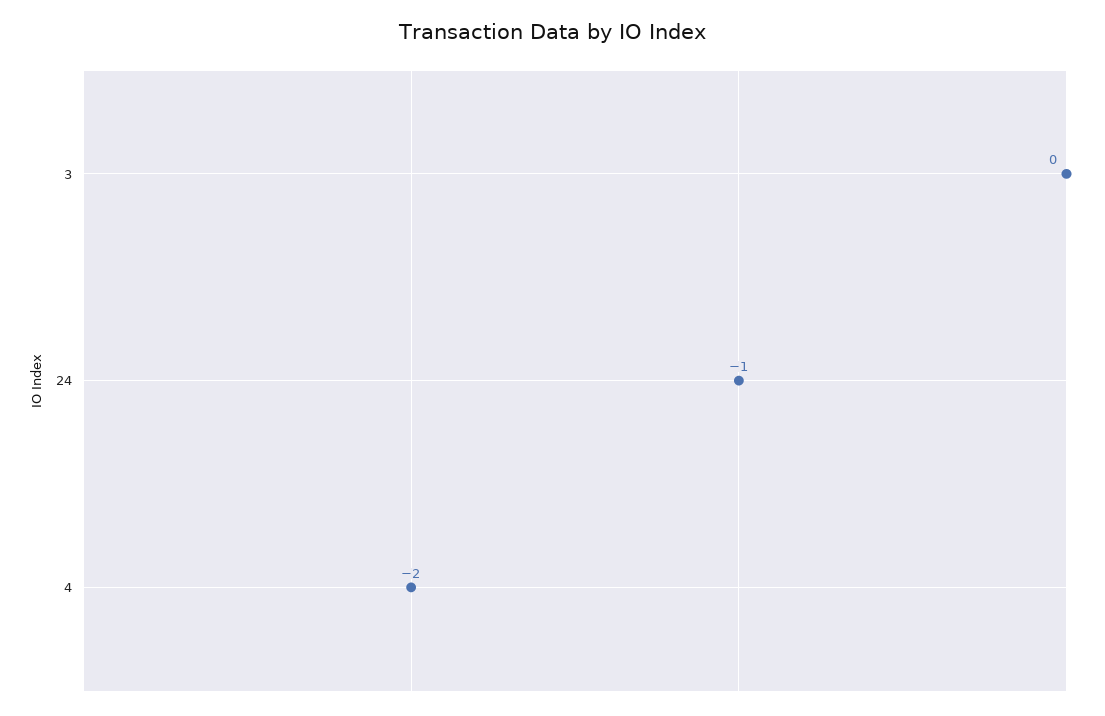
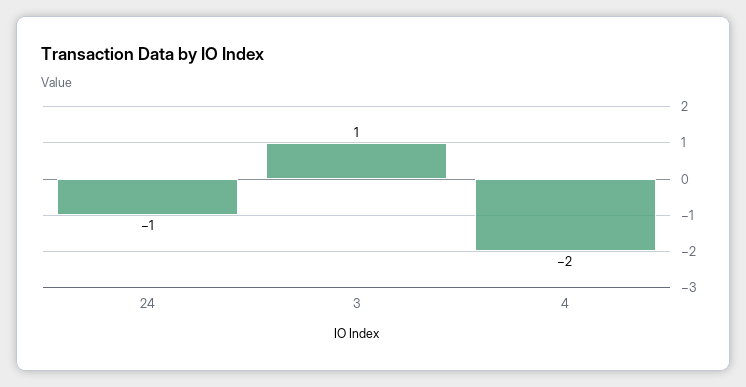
  {
-   "3": 0,
+   "3": 1,
    "24": -1,
    "4": -2
  }

